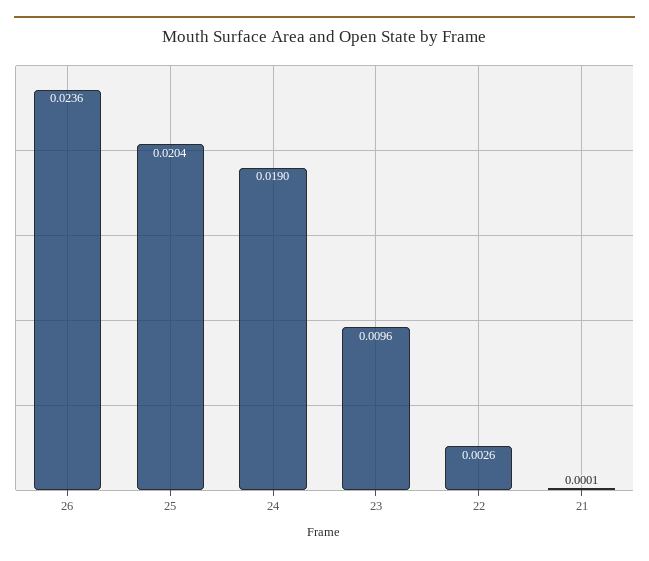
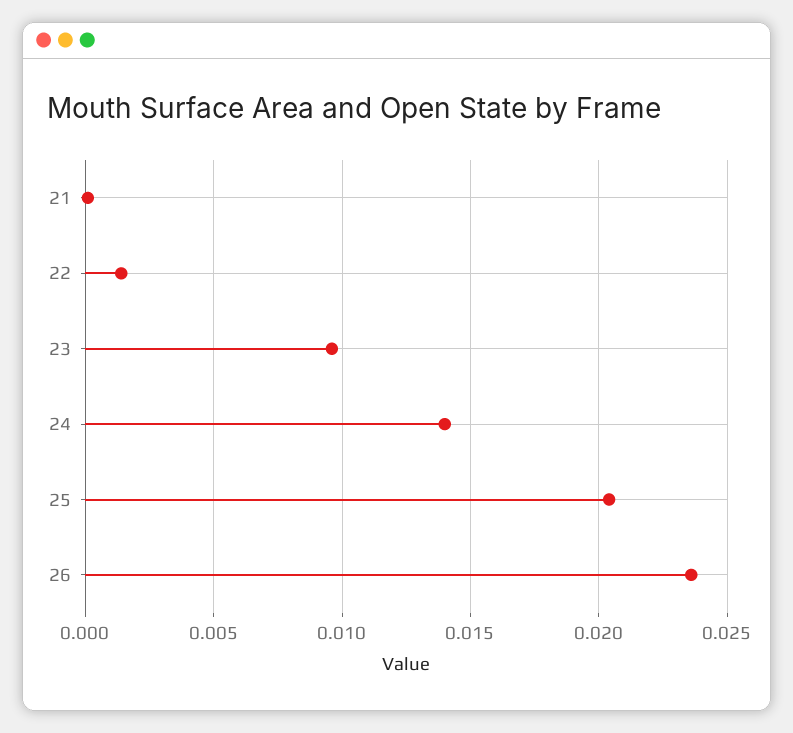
  {
    "26": 0.0236,
    "25": 0.0204,
-   "24": 0.019,
+   "24": 0.014,
    "23": 0.0096,
-   "22": 0.0026,
+   "22": 0.0015,
    "21": 0.0001
  }

